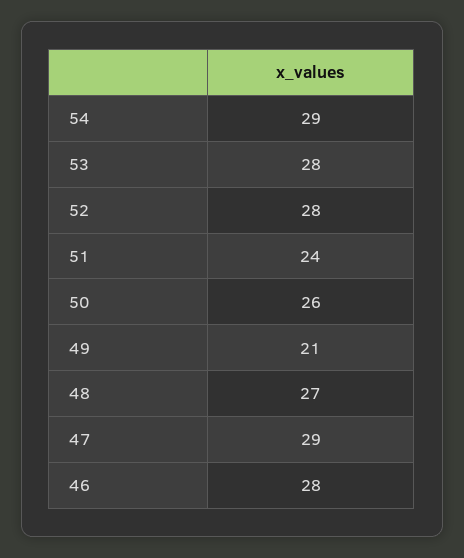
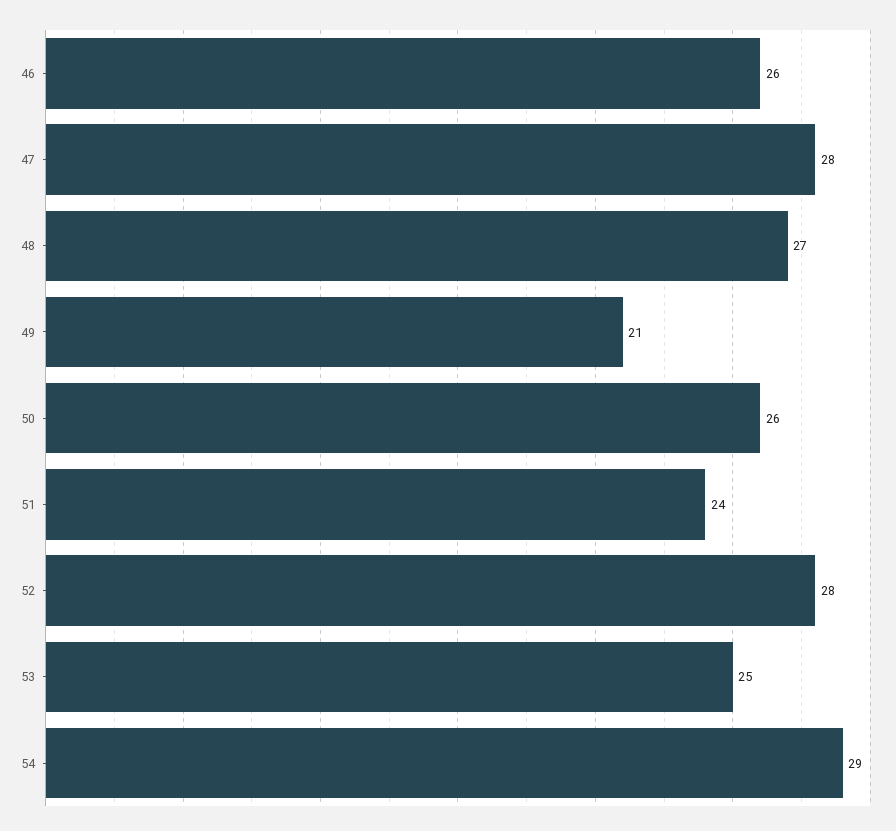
  {
    "54": 29,
-   "53": 28,
+   "53": 25,
    "52": 28,
    "51": 24,
    "50": 26,
    "49": 21,
    "48": 27,
-   "47": 29,
+   "47": 28,
-   "46": 28
+   "46": 26
  }

